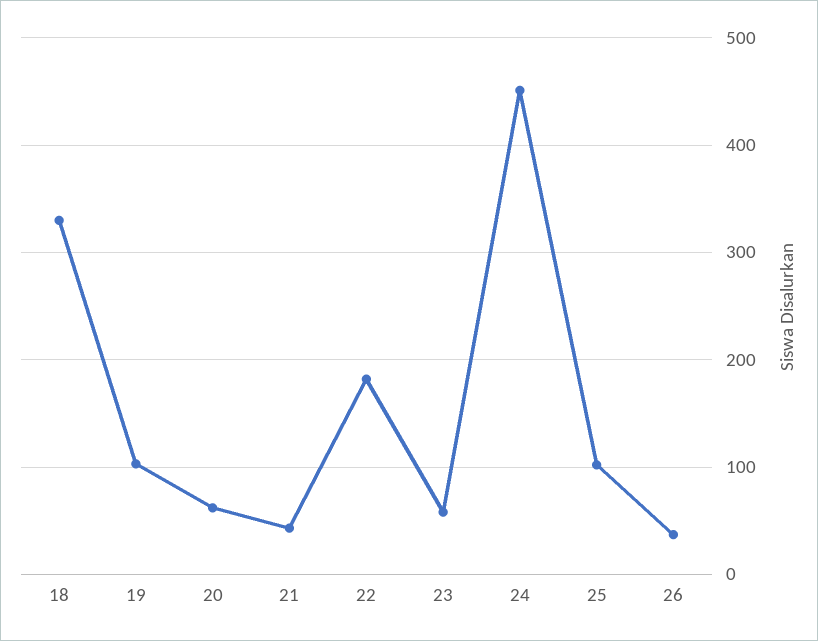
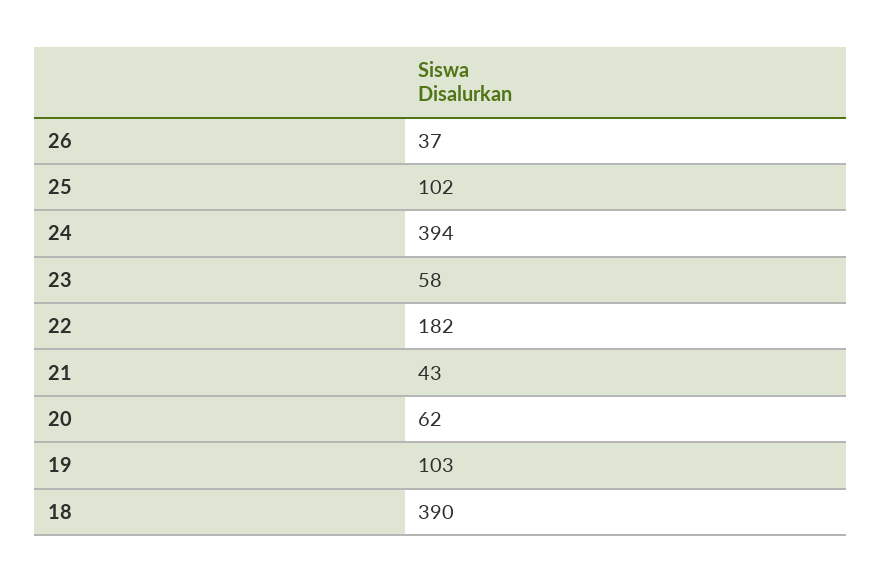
  {
-   "18": 330,
+   "18": 390,
    "19": 103,
    "20": 62,
    "21": 43,
    "22": 182,
    "23": 58,
-   "24": 450,
+   "24": 394,
    "25": 102,
    "26": 37
  }

